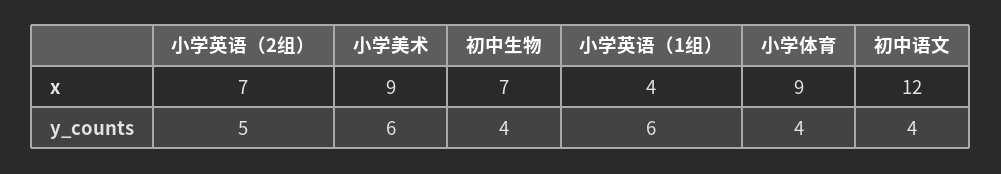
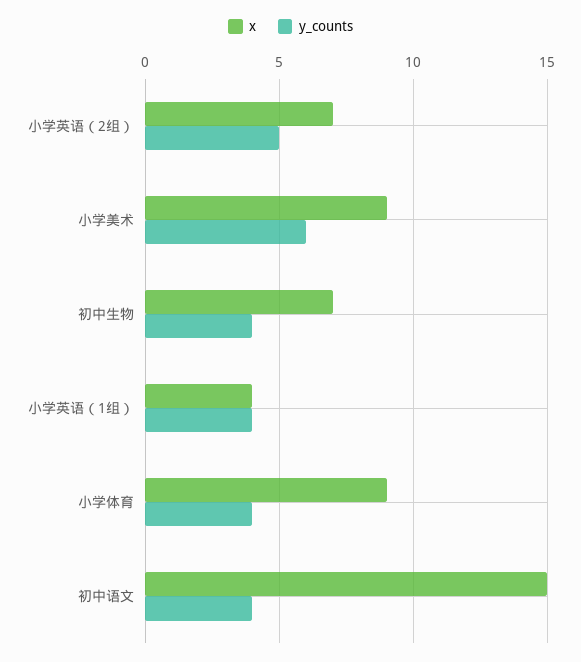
  {
    "x": {
      "小学英语（2组）": 7,
      "小学美术": 9,
      "初中生物": 7,
      "小学英语（1组）": 4,
      "小学体育": 9,
-     "初中语文": 12
+     "初中语文": 15
    },
    "y_counts": {
      "小学英语（2组）": 5,
      "小学美术": 6,
      "初中生物": 4,
-     "小学英语（1组）": 6,
+     "小学英语（1组）": 4,
      "小学体育": 4,
      "初中语文": 4
    }
  }

